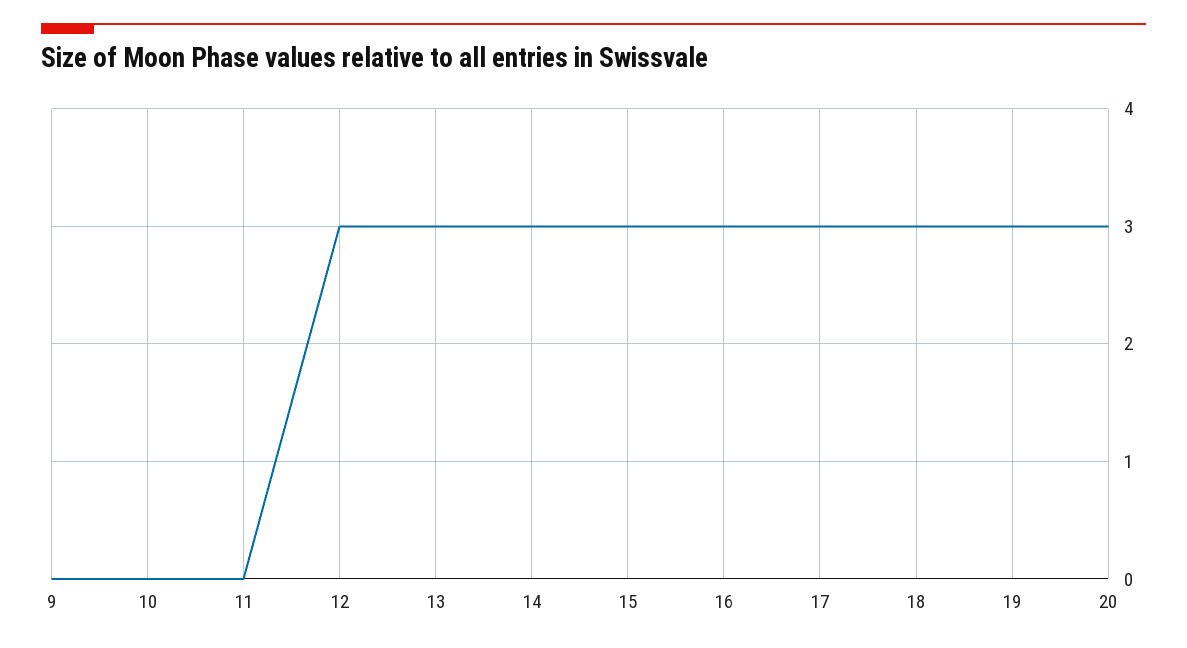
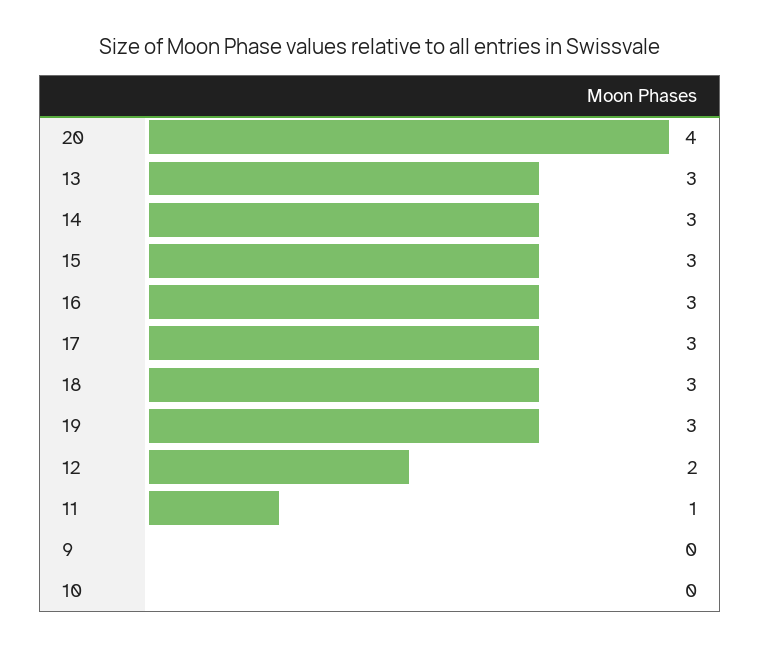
  {
    "9": 0,
    "10": 0,
-   "11": 0,
+   "11": 1,
-   "12": 3,
+   "12": 2,
    "13": 3,
    "14": 3,
    "15": 3,
    "16": 3,
    "17": 3,
    "18": 3,
    "19": 3,
-   "20": 3
+   "20": 4
  }

